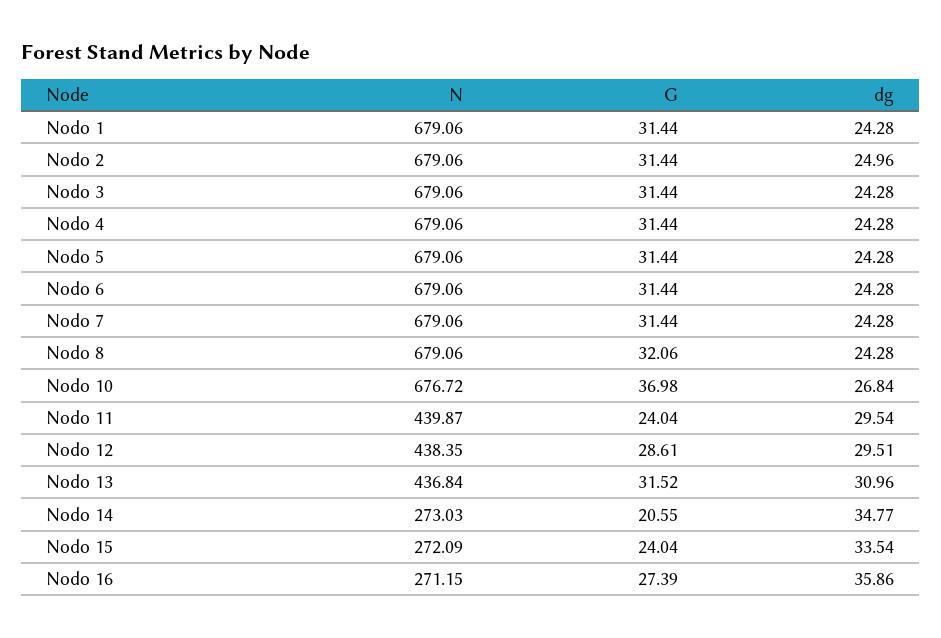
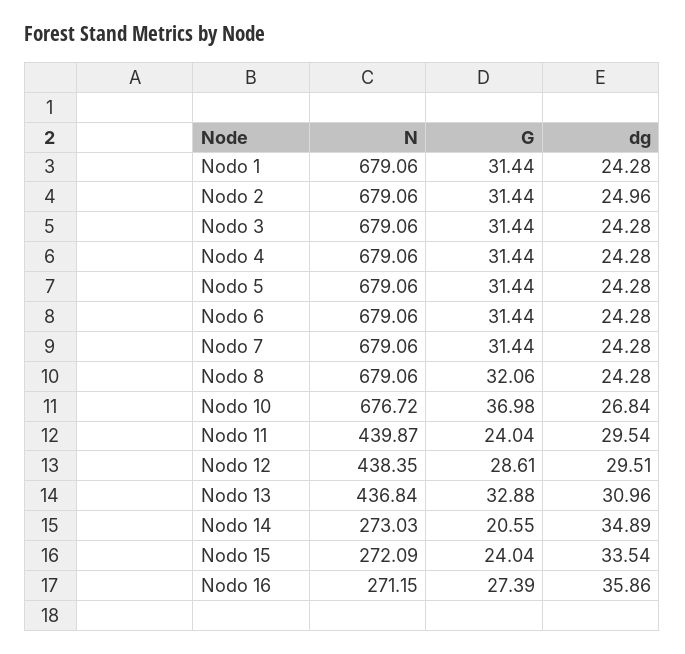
  {
    "N": {
      "Nodo 1": 679.06,
      "Nodo 2": 679.06,
      "Nodo 3": 679.06,
      "Nodo 4": 679.06,
      "Nodo 5": 679.06,
      "Nodo 6": 679.06,
      "Nodo 7": 679.06,
      "Nodo 8": 679.06,
      "Nodo 10": 676.72,
      "Nodo 11": 439.87,
      "Nodo 12": 438.35,
      "Nodo 13": 436.84,
      "Nodo 14": 273.03,
      "Nodo 15": 272.09,
      "Nodo 16": 271.15
    },
    "G": {
      "Nodo 1": 31.44,
      "Nodo 2": 31.44,
      "Nodo 3": 31.44,
      "Nodo 4": 31.44,
      "Nodo 5": 31.44,
      "Nodo 6": 31.44,
      "Nodo 7": 31.44,
      "Nodo 8": 32.06,
      "Nodo 10": 36.98,
      "Nodo 11": 24.04,
      "Nodo 12": 28.61,
-     "Nodo 13": 31.52,
+     "Nodo 13": 32.88,
      "Nodo 14": 20.55,
      "Nodo 15": 24.04,
      "Nodo 16": 27.39
    },
    "dg": {
      "Nodo 1": 24.28,
      "Nodo 2": 24.96,
      "Nodo 3": 24.28,
      "Nodo 4": 24.28,
      "Nodo 5": 24.28,
      "Nodo 6": 24.28,
      "Nodo 7": 24.28,
      "Nodo 8": 24.28,
      "Nodo 10": 26.84,
      "Nodo 11": 29.54,
      "Nodo 12": 29.51,
      "Nodo 13": 30.96,
-     "Nodo 14": 34.77,
+     "Nodo 14": 34.89,
      "Nodo 15": 33.54,
      "Nodo 16": 35.86
    }
  }

